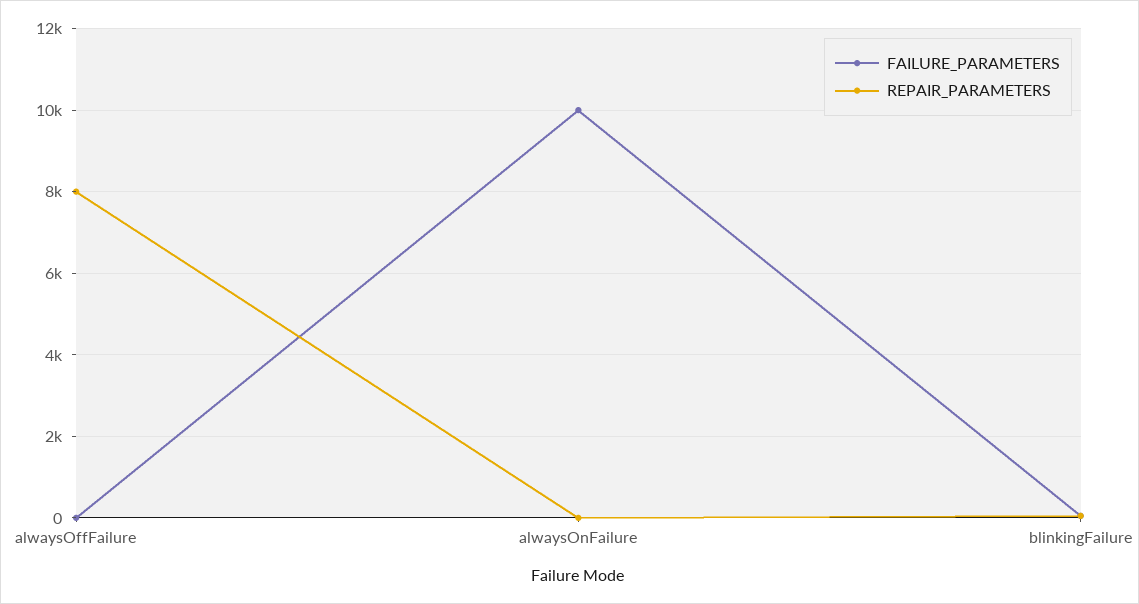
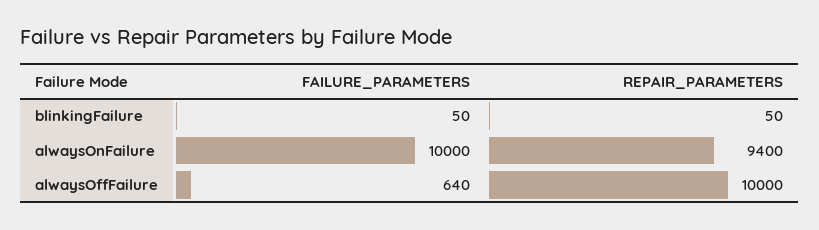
  {
    "FAILURE_PARAMETERS": {
-     "alwaysOffFailure": 0,
+     "alwaysOffFailure": 640,
      "alwaysOnFailure": 10000,
      "blinkingFailure": 50
    },
    "REPAIR_PARAMETERS": {
-     "alwaysOffFailure": 8000,
+     "alwaysOffFailure": 10000,
-     "alwaysOnFailure": 0,
+     "alwaysOnFailure": 9400,
      "blinkingFailure": 50
    }
  }

